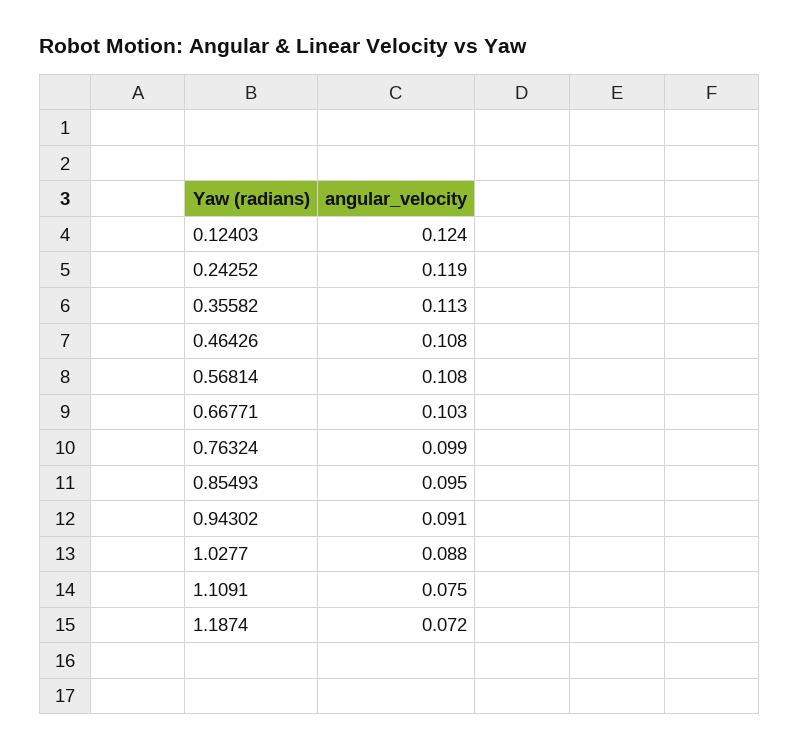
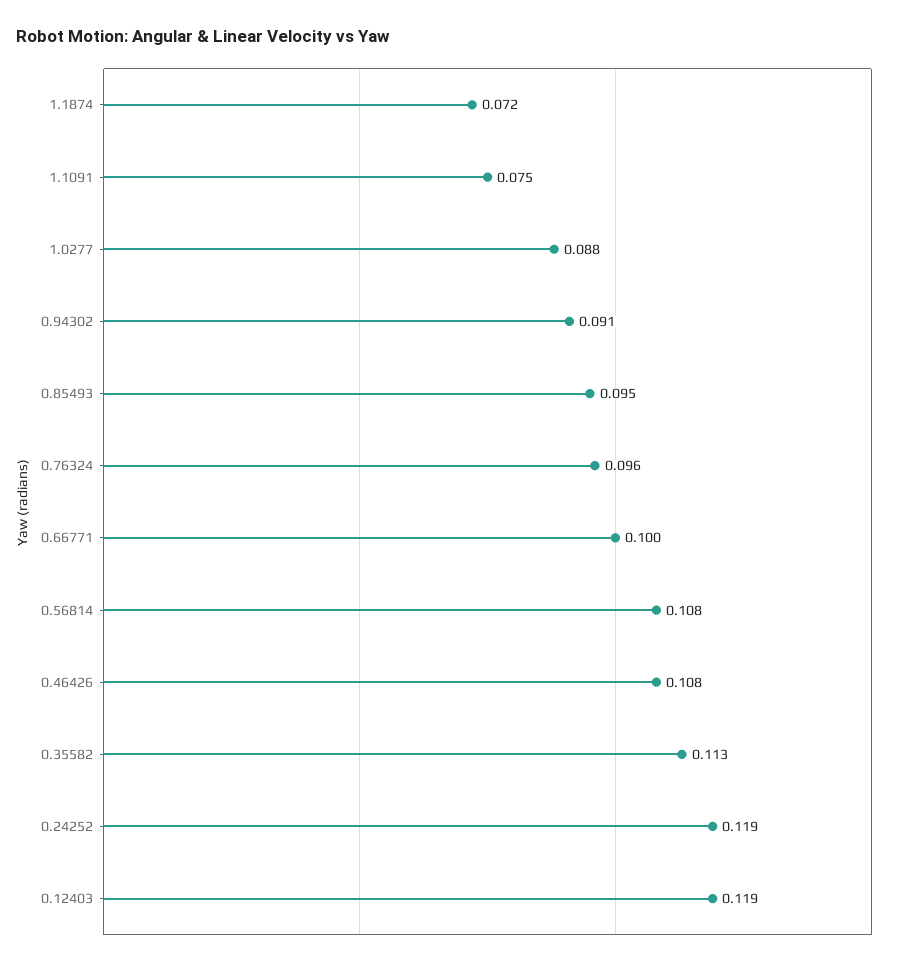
  {
-   "0.12403": 0.124,
+   "0.12403": 0.119,
    "0.24252": 0.119,
    "0.35582": 0.113,
    "0.46426": 0.108,
    "0.56814": 0.108,
-   "0.66771": 0.103,
+   "0.66771": 0.1,
-   "0.76324": 0.099,
+   "0.76324": 0.096,
    "0.85493": 0.095,
    "0.94302": 0.091,
    "1.0277": 0.088,
    "1.1091": 0.075,
    "1.1874": 0.072
  }

